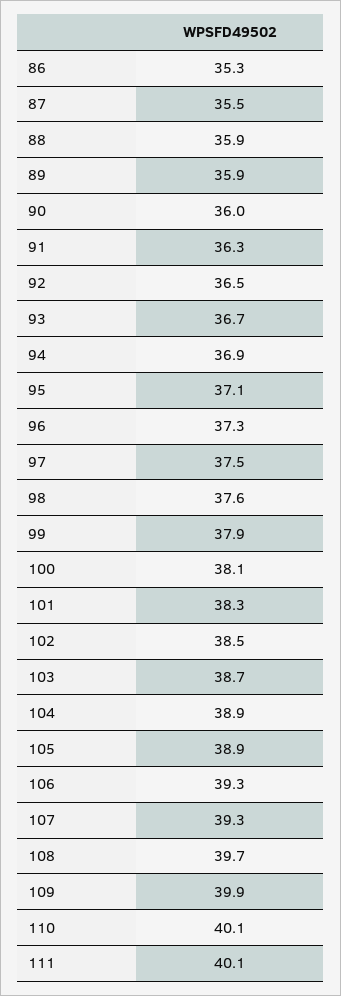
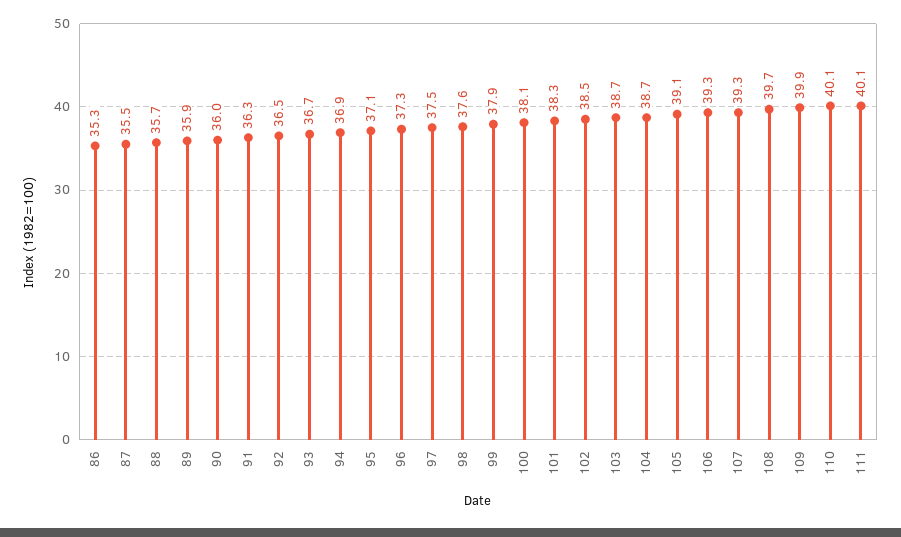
  {
    "86": 35.3,
    "87": 35.5,
-   "88": 35.9,
+   "88": 35.7,
    "89": 35.9,
    "90": 36,
    "91": 36.3,
    "92": 36.5,
    "93": 36.7,
    "94": 36.9,
    "95": 37.1,
    "96": 37.3,
    "97": 37.5,
    "98": 37.6,
    "99": 37.9,
    "100": 38.1,
    "101": 38.3,
    "102": 38.5,
    "103": 38.7,
-   "104": 38.9,
+   "104": 38.7,
-   "105": 38.9,
+   "105": 39.1,
    "106": 39.3,
    "107": 39.3,
    "108": 39.7,
    "109": 39.9,
    "110": 40.1,
    "111": 40.1
  }

